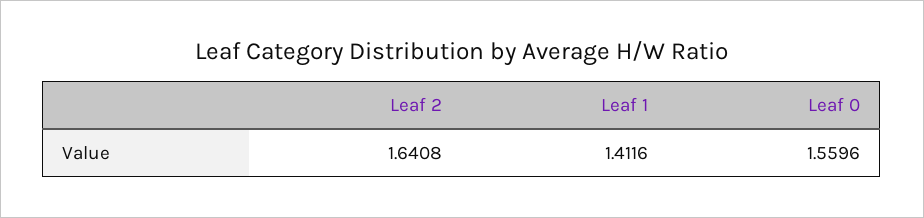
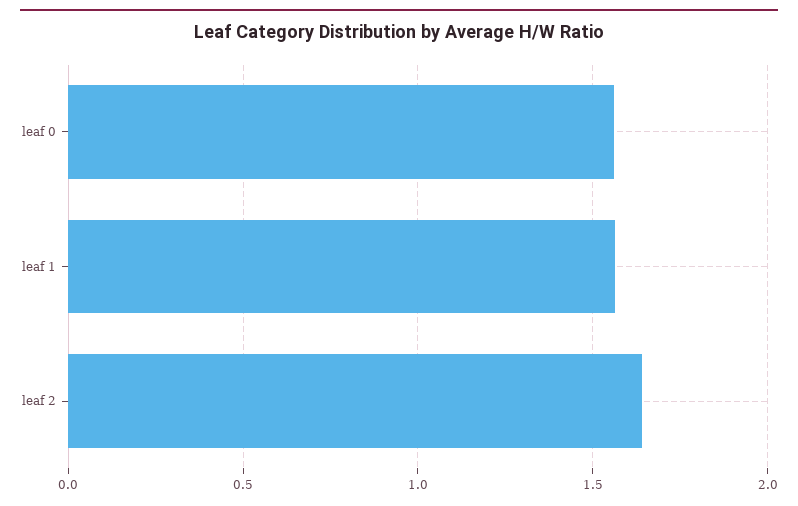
  {
    "Leaf 2": 1.6408,
-   "Leaf 1": 1.4116,
+   "Leaf 1": 1.55,
    "Leaf 0": 1.5596
  }

